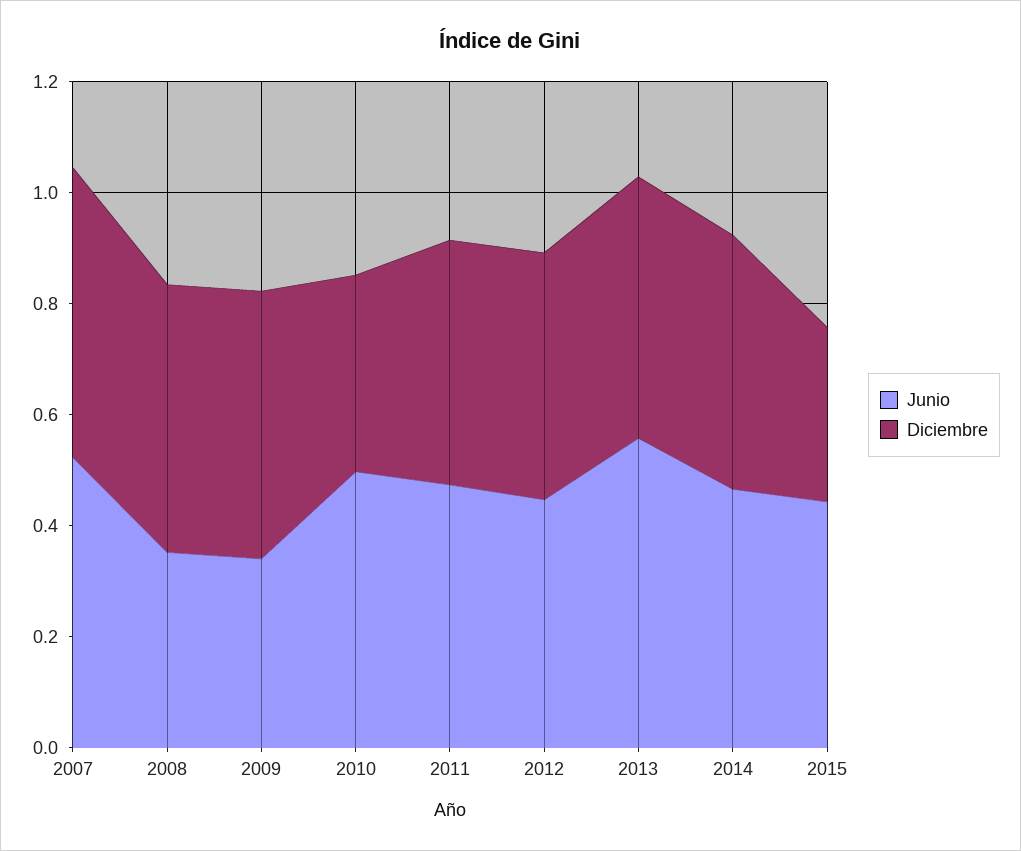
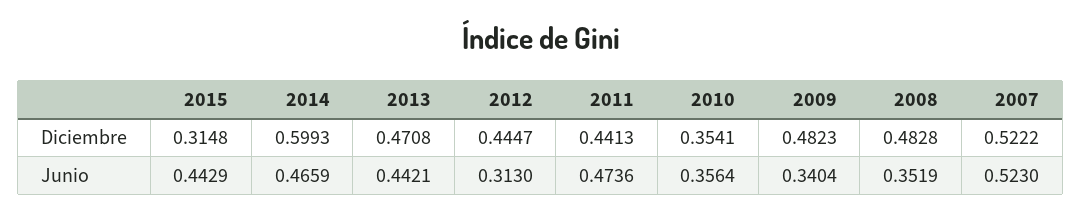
  {
    "Junio": {
      "2007": 0.523,
      "2008": 0.3519,
      "2009": 0.3404,
-     "2010": 0.5,
+     "2010": 0.3564,
      "2011": 0.4736,
-     "2012": 0.45,
+     "2012": 0.313,
-     "2013": 0.55,
+     "2013": 0.4421,
      "2014": 0.4659,
      "2015": 0.4429
    },
    "Diciembre": {
      "2007": 0.5222,
      "2008": 0.4828,
      "2009": 0.4823,
      "2010": 0.3541,
      "2011": 0.4413,
      "2012": 0.4447,
      "2013": 0.4708,
-     "2014": 0.45,
+     "2014": 0.5993,
      "2015": 0.3148
    }
  }

